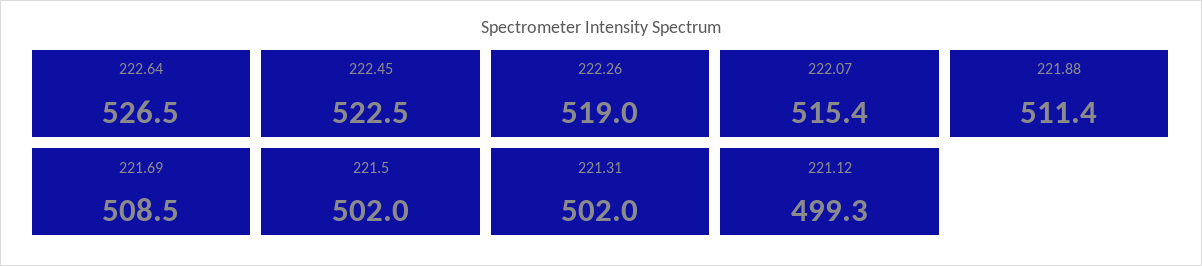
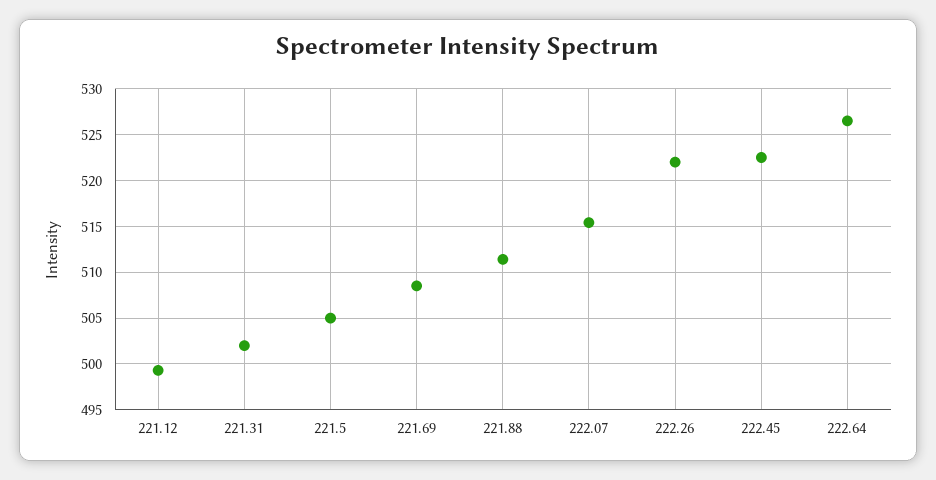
  {
    "222.64": 526.5,
    "222.45": 522.5,
-   "222.26": 519,
+   "222.26": 522,
    "222.07": 515.4,
    "221.88": 511.4,
    "221.69": 508.5,
-   "221.5": 502,
+   "221.5": 505,
    "221.31": 502,
    "221.12": 499.3
  }

